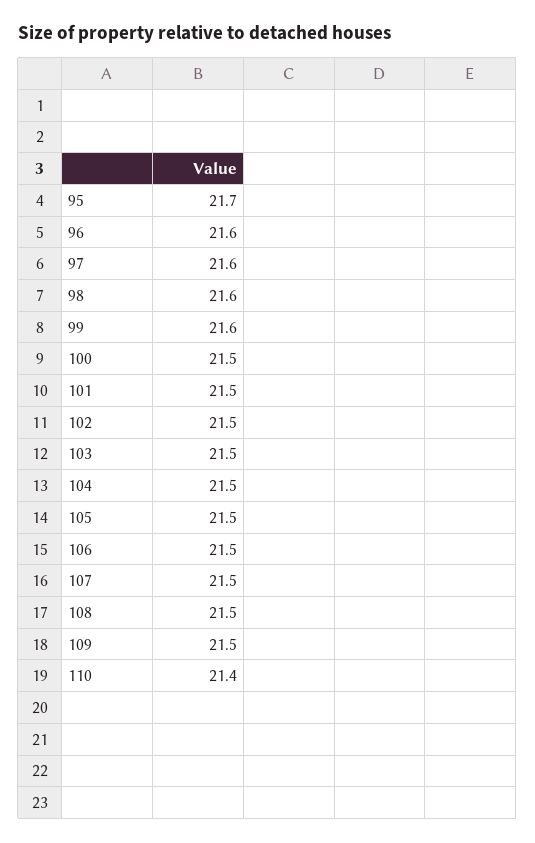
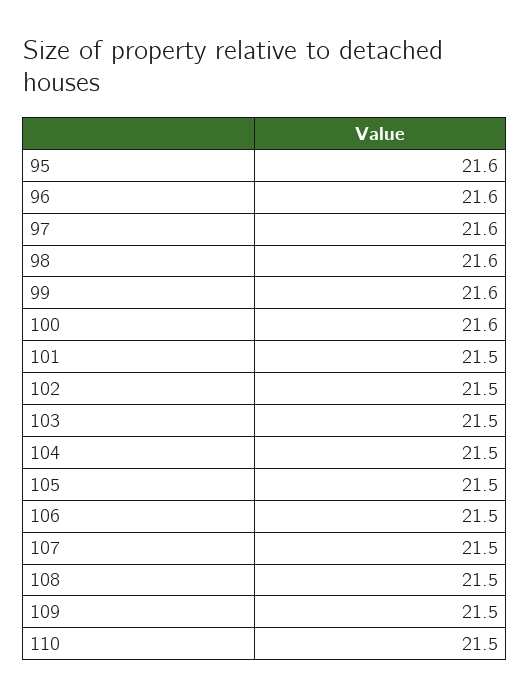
  {
-   "95": 21.7,
+   "95": 21.6,
    "96": 21.6,
    "97": 21.6,
    "98": 21.6,
    "99": 21.6,
-   "100": 21.5,
+   "100": 21.6,
    "101": 21.5,
    "102": 21.5,
    "103": 21.5,
    "104": 21.5,
    "105": 21.5,
    "106": 21.5,
    "107": 21.5,
    "108": 21.5,
    "109": 21.5,
-   "110": 21.4
+   "110": 21.5
  }

